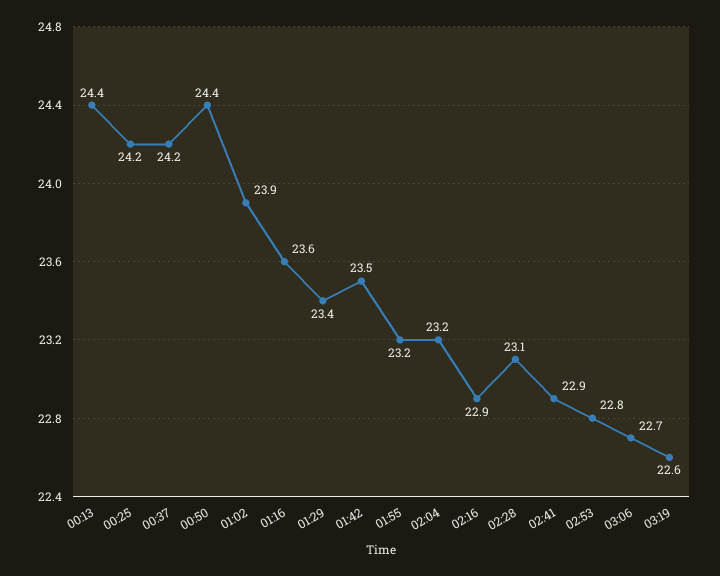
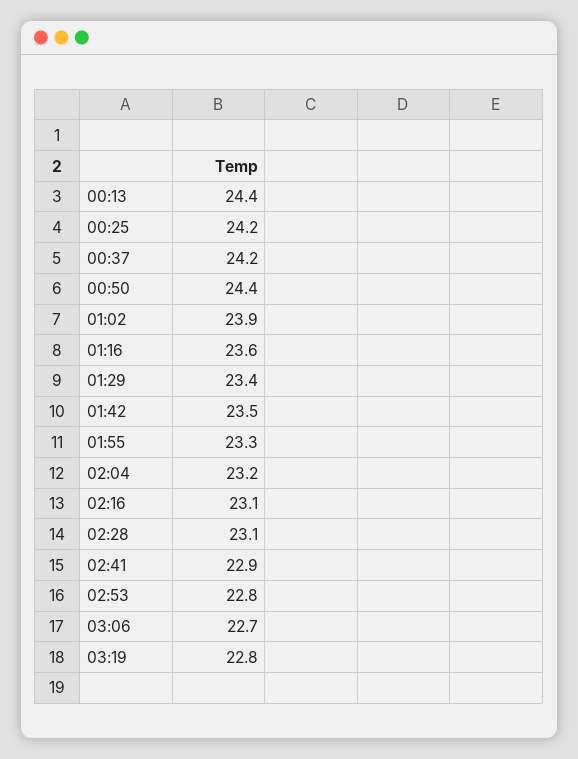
  {
    "00:13": 24.4,
    "00:25": 24.2,
    "00:37": 24.2,
    "00:50": 24.4,
    "01:02": 23.9,
    "01:16": 23.6,
    "01:29": 23.4,
    "01:42": 23.5,
-   "01:55": 23.2,
+   "01:55": 23.3,
    "02:04": 23.2,
-   "02:16": 22.9,
+   "02:16": 23.1,
    "02:28": 23.1,
    "02:41": 22.9,
    "02:53": 22.8,
    "03:06": 22.7,
-   "03:19": 22.6
+   "03:19": 22.8
  }

